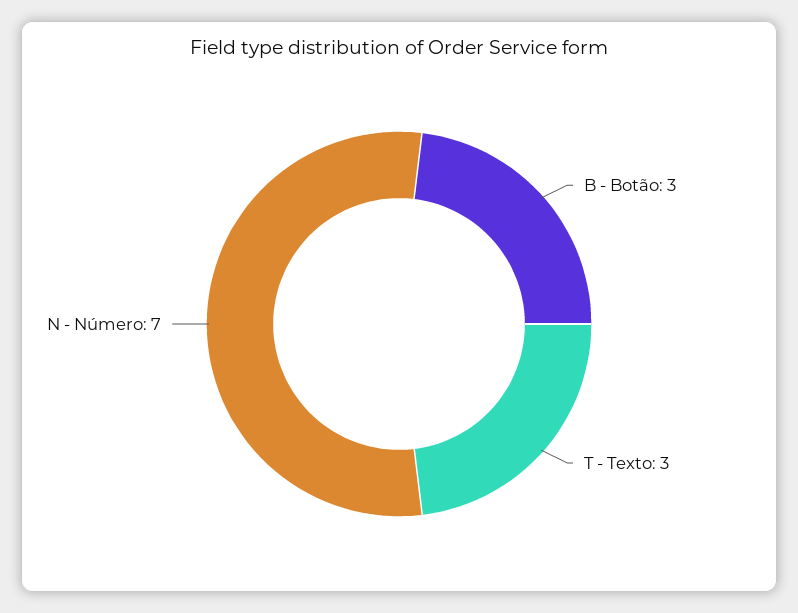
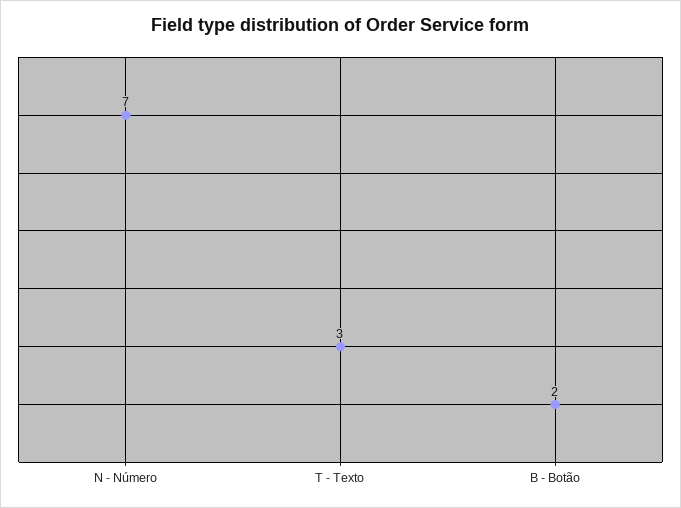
  {
-   "B - Botão": 3,
+   "B - Botão": 2,
    "T - Texto": 3,
    "N - Número": 7
  }

